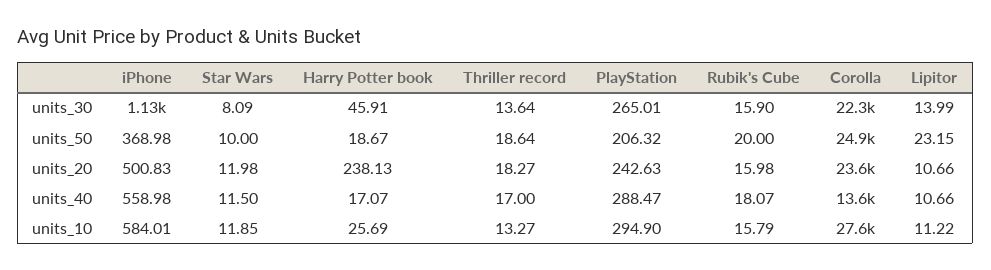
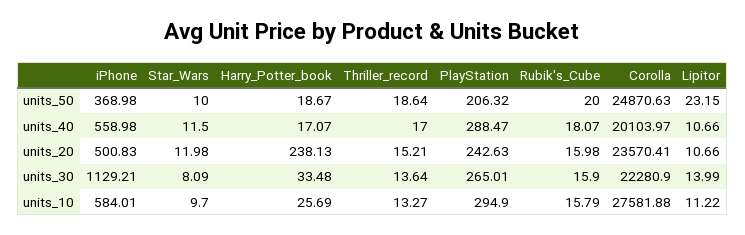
  {
    "iPhone": {
      "units_30": 1129.21,
      "units_50": 368.98,
      "units_20": 500.83,
      "units_40": 558.98,
      "units_10": 584.01
    },
    "Star Wars": {
      "units_30": 8.09,
      "units_50": 10,
      "units_20": 11.98,
      "units_40": 11.5,
-     "units_10": 11.85
+     "units_10": 9.7
    },
    "Harry Potter book": {
-     "units_30": 45.91,
+     "units_30": 33.48,
      "units_50": 18.67,
      "units_20": 238.13,
      "units_40": 17.07,
      "units_10": 25.69
    },
    "Thriller record": {
      "units_30": 13.64,
      "units_50": 18.64,
-     "units_20": 18.27,
+     "units_20": 15.21,
      "units_40": 17,
      "units_10": 13.27
    },
    "PlayStation": {
      "units_30": 265.01,
      "units_50": 206.32,
      "units_20": 242.63,
      "units_40": 288.47,
      "units_10": 294.9
    },
    "Rubik's Cube": {
      "units_30": 15.9,
      "units_50": 20,
      "units_20": 15.98,
      "units_40": 18.07,
      "units_10": 15.79
    },
    "Corolla": {
      "units_30": 22280.9,
      "units_50": 24870.63,
      "units_20": 23570.41,
-     "units_40": 13600,
+     "units_40": 20103.97,
      "units_10": 27581.88
    },
    "Lipitor": {
      "units_30": 13.99,
      "units_50": 23.15,
      "units_20": 10.66,
      "units_40": 10.66,
      "units_10": 11.22
    }
  }

